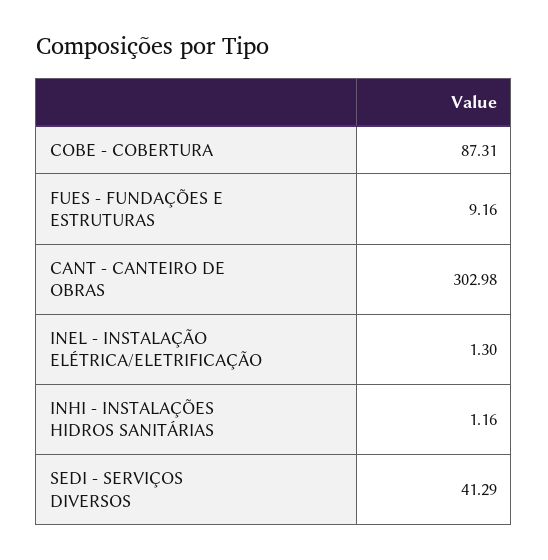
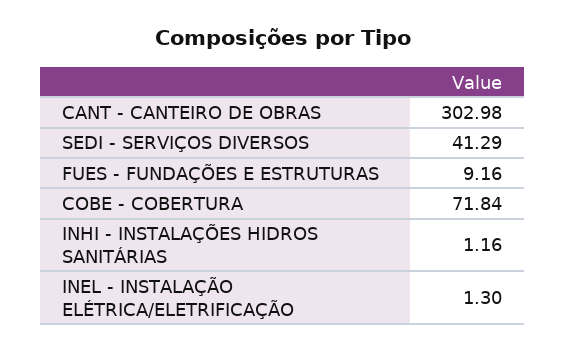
  {
-   "COBE - COBERTURA": 87.31,
+   "COBE - COBERTURA": 71.84,
    "FUES - FUNDAÇÕES E ESTRUTURAS": 9.16,
    "CANT - CANTEIRO DE OBRAS": 302.98,
    "INEL - INSTALAÇÃO ELÉTRICA/ELETRIFICAÇÃO": 1.3,
    "INHI - INSTALAÇÕES HIDROS SANITÁRIAS": 1.16,
    "SEDI - SERVIÇOS DIVERSOS": 41.29
  }

